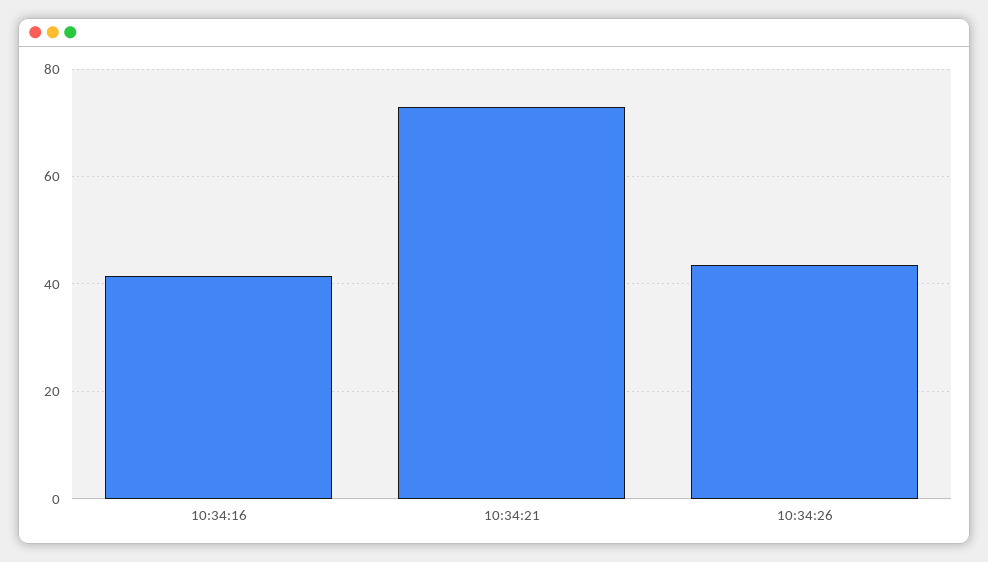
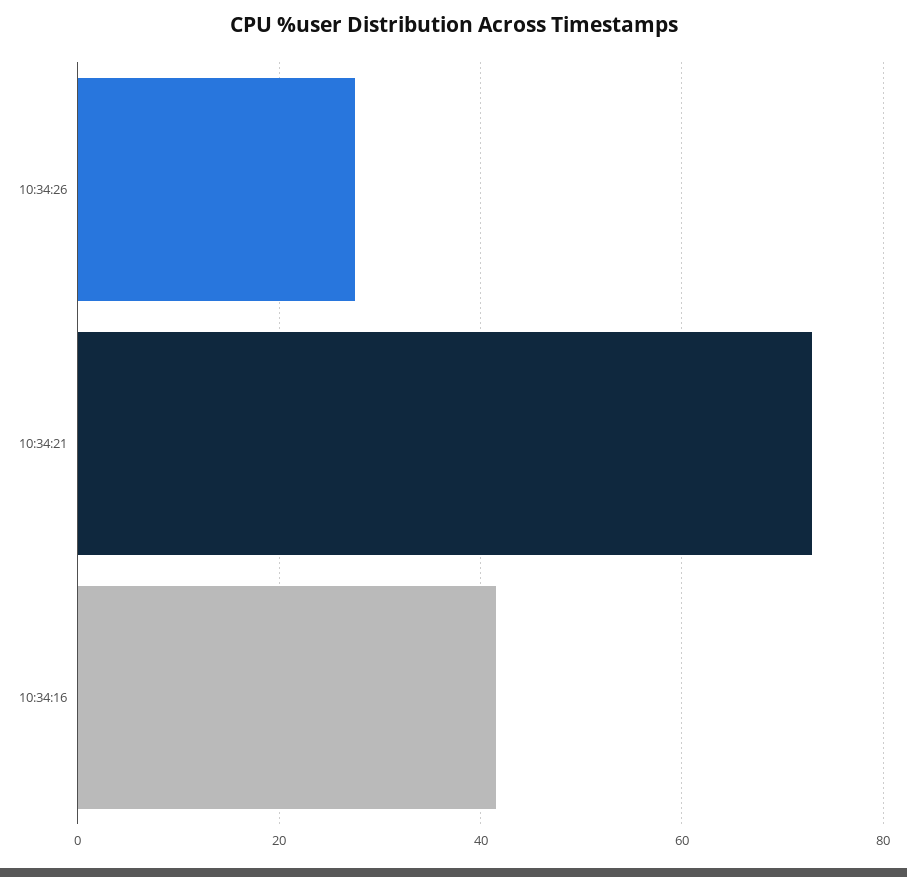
  {
    "10:34:16": 42,
    "10:34:21": 72,
-   "10:34:26": 44
+   "10:34:26": 28
  }

